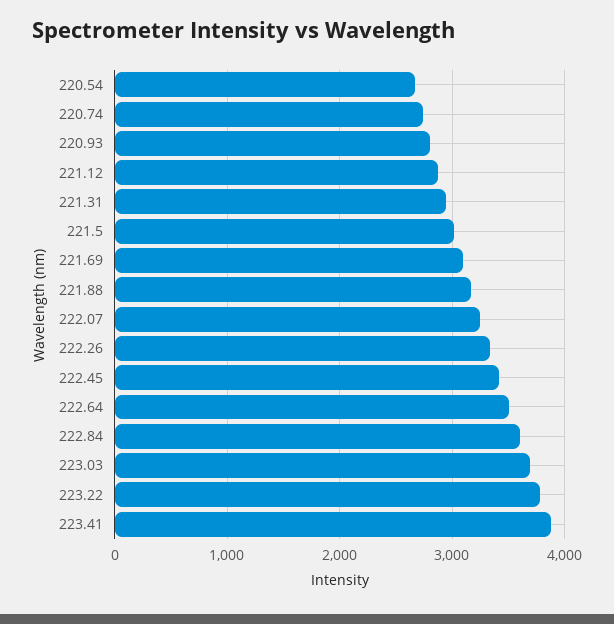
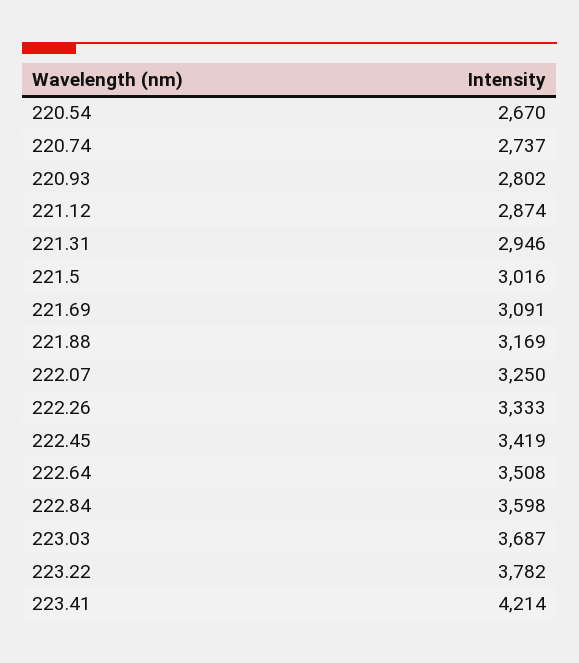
  {
    "220.54": 2670,
    "220.74": 2737,
    "220.93": 2802,
    "221.12": 2874,
    "221.31": 2946,
    "221.5": 3016,
    "221.69": 3091,
    "221.88": 3169,
    "222.07": 3250,
    "222.26": 3333,
    "222.45": 3419,
    "222.64": 3508,
    "222.84": 3598,
    "223.03": 3687,
    "223.22": 3782,
-   "223.41": 3900
+   "223.41": 4214
  }

